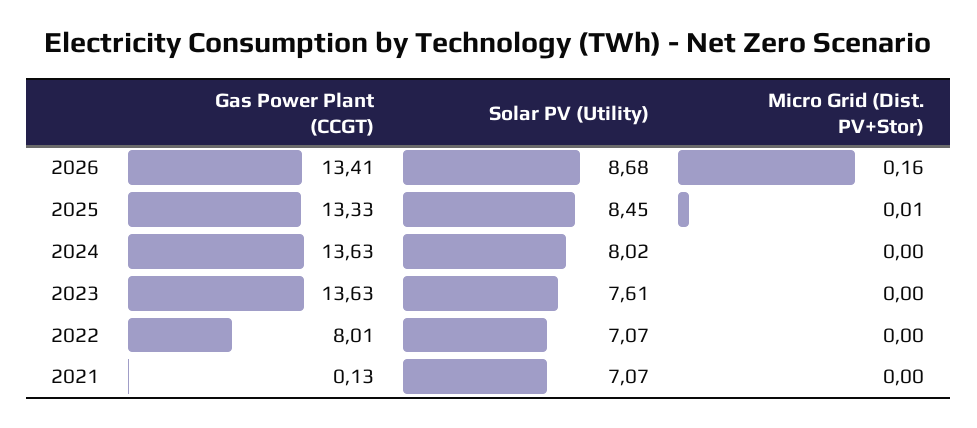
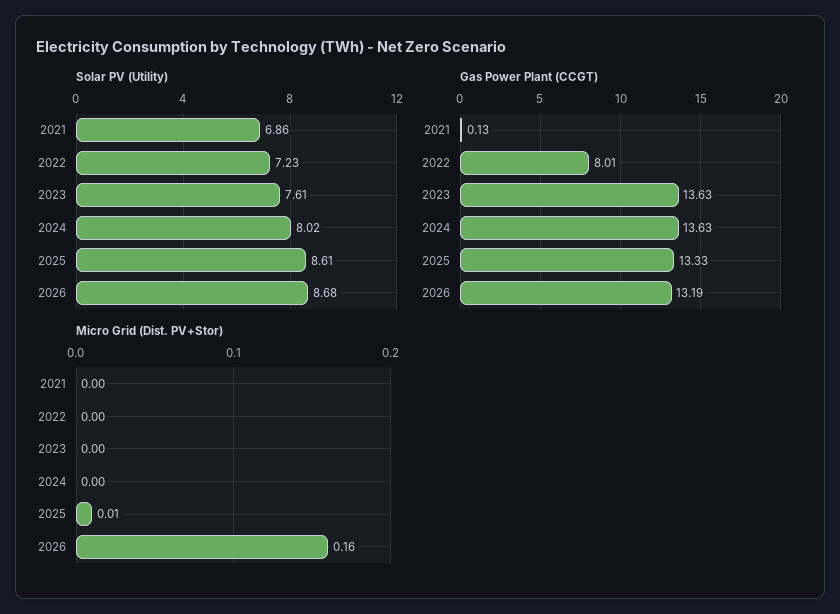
  {
    "Gas Power Plant (CCGT)": {
-     "2026": 13.41,
+     "2026": 13.19,
      "2025": 13.33,
      "2024": 13.63,
      "2023": 13.63,
      "2022": 8.01,
      "2021": 0.13
    },
    "Solar PV (Utility)": {
      "2026": 8.68,
-     "2025": 8.45,
+     "2025": 8.61,
      "2024": 8.02,
      "2023": 7.61,
-     "2022": 7.07,
+     "2022": 7.23,
-     "2021": 7.07
+     "2021": 6.86
    },
    "Micro Grid (Dist. PV+Stor)": {
      "2026": 0.16,
      "2025": 0.01,
      "2024": 0,
      "2023": 0,
      "2022": 0,
      "2021": 0
    }
  }

